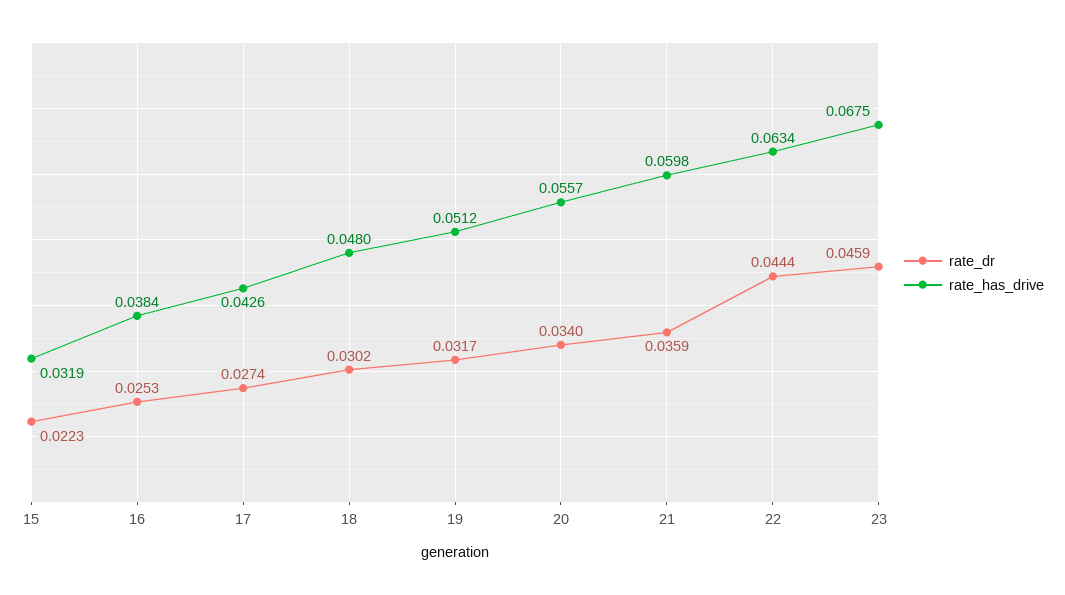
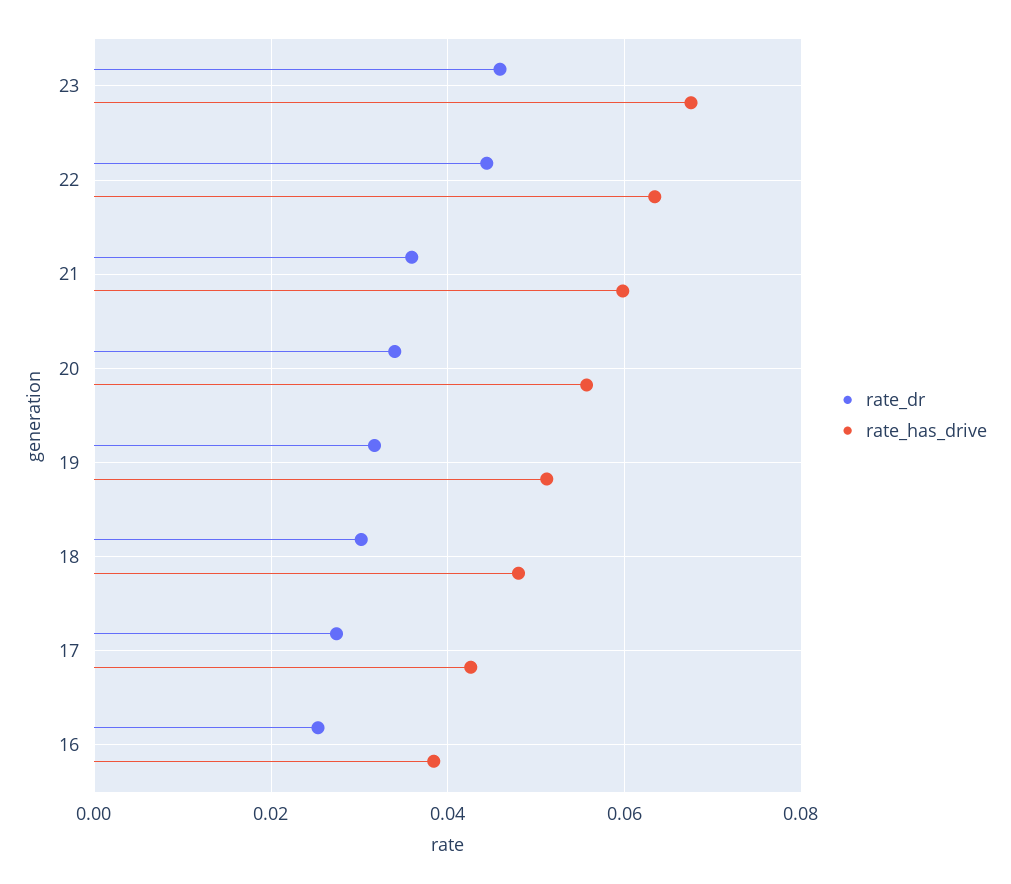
  {
    "rate_dr": {
-     "15": 0.0223,
      "16": 0.0253,
      "17": 0.0274,
      "18": 0.0302,
      "19": 0.0317,
      "20": 0.034,
      "21": 0.0359,
      "22": 0.0444,
      "23": 0.0459
    },
    "rate_has_drive": {
-     "15": 0.0319,
      "16": 0.0384,
      "17": 0.0426,
      "18": 0.048,
      "19": 0.0512,
      "20": 0.0557,
      "21": 0.0598,
      "22": 0.0634,
      "23": 0.0675
    }
  }

